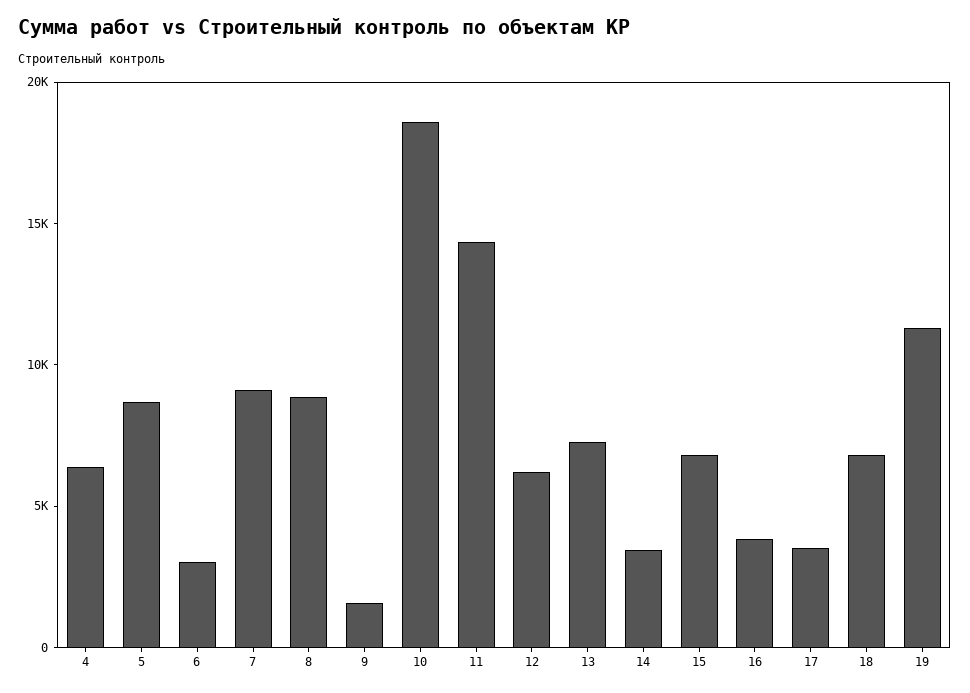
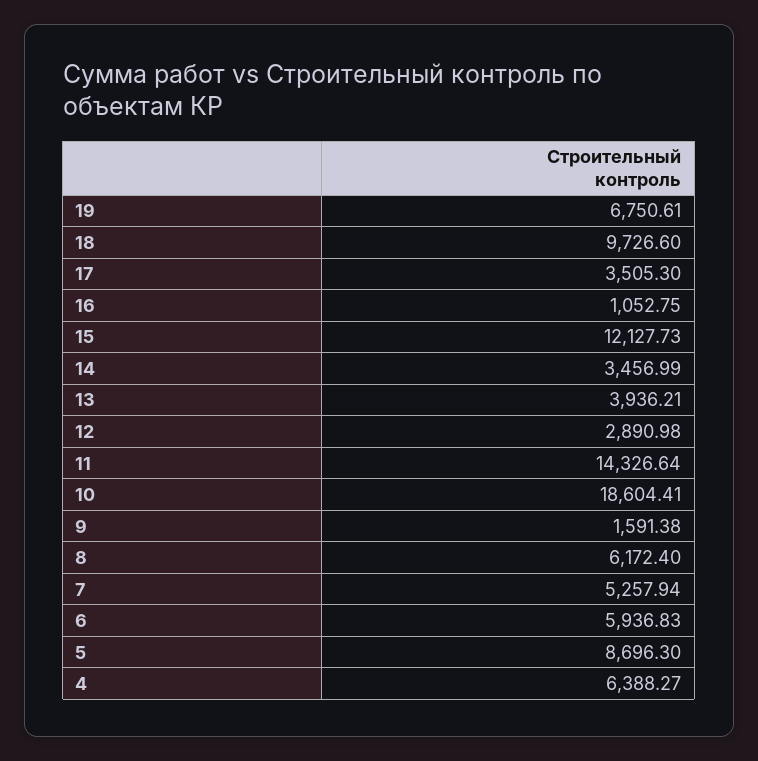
  {
    "4": 6388.27,
    "5": 8696.3,
-   "6": 3000,
+   "6": 5936.83,
-   "7": 9000,
+   "7": 5257.94,
-   "8": 9000,
+   "8": 6172.4,
    "9": 1591.38,
    "10": 18604.41,
    "11": 14326.64,
-   "12": 6000,
+   "12": 2890.98,
-   "13": 7000,
+   "13": 3936.21,
    "14": 3456.99,
-   "15": 7000,
+   "15": 12127.73,
-   "16": 4000,
+   "16": 1052.75,
    "17": 3505.3,
-   "18": 7000,
+   "18": 9726.6,
-   "19": 11000
+   "19": 6750.61
  }

